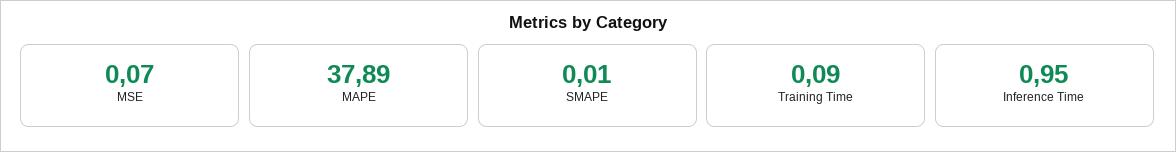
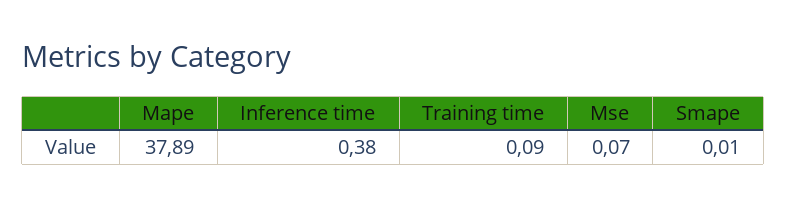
  {
    "MSE": 0.07,
    "MAPE": 37.89,
    "SMAPE": 0.01,
    "Training Time": 0.09,
-   "Inference Time": 0.95
+   "Inference Time": 0.38
  }

